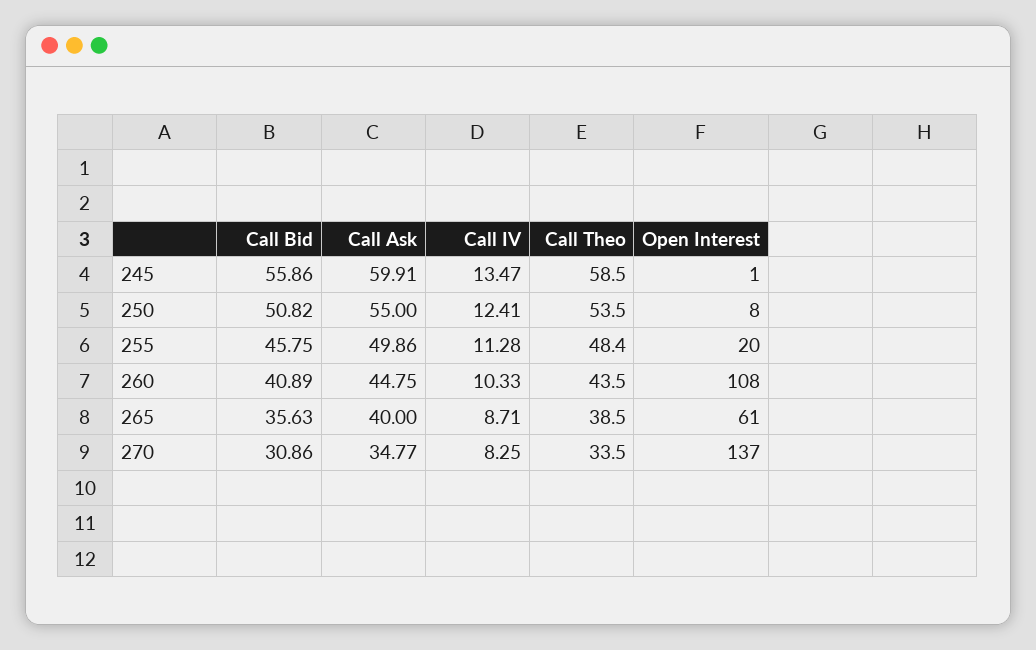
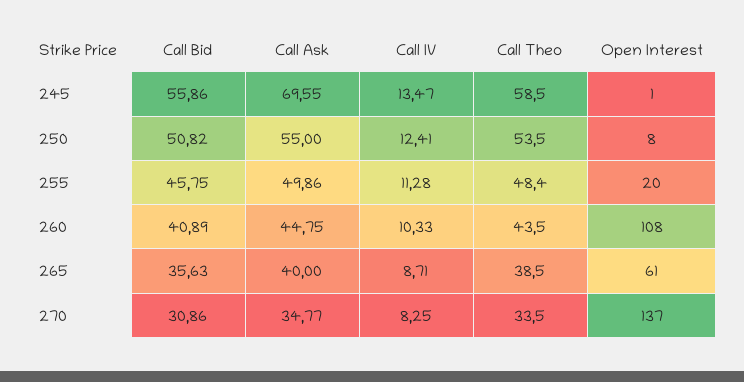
  {
    "Call Bid": {
      "245": 55.86,
      "250": 50.82,
      "255": 45.75,
      "260": 40.89,
      "265": 35.63,
      "270": 30.86
    },
    "Call Ask": {
-     "245": 59.91,
+     "245": 69.55,
      "250": 55,
      "255": 49.86,
      "260": 44.75,
      "265": 40,
      "270": 34.77
    },
    "Call IV": {
      "245": 13.47,
      "250": 12.41,
      "255": 11.28,
      "260": 10.33,
      "265": 8.71,
      "270": 8.25
    },
    "Call Theo": {
      "245": 58.5,
      "250": 53.5,
      "255": 48.4,
      "260": 43.5,
      "265": 38.5,
      "270": 33.5
    },
    "Open Interest": {
      "245": 1,
      "250": 8,
      "255": 20,
      "260": 108,
      "265": 61,
      "270": 137
    }
  }

